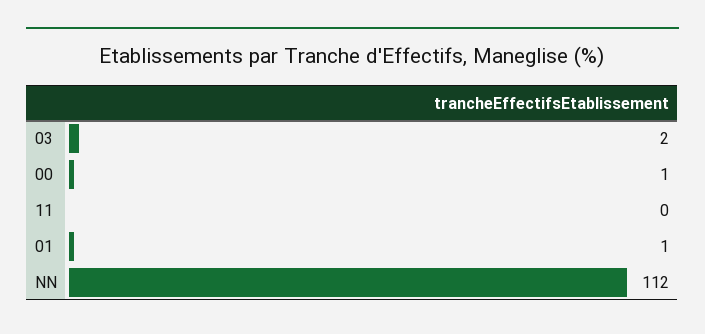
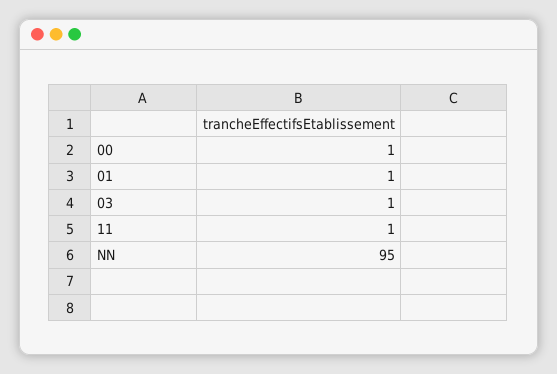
  {
-   "03": 2,
+   "03": 1,
    "00": 1,
-   "11": 0,
+   "11": 1,
    "01": 1,
-   "NN": 112
+   "NN": 95
  }

